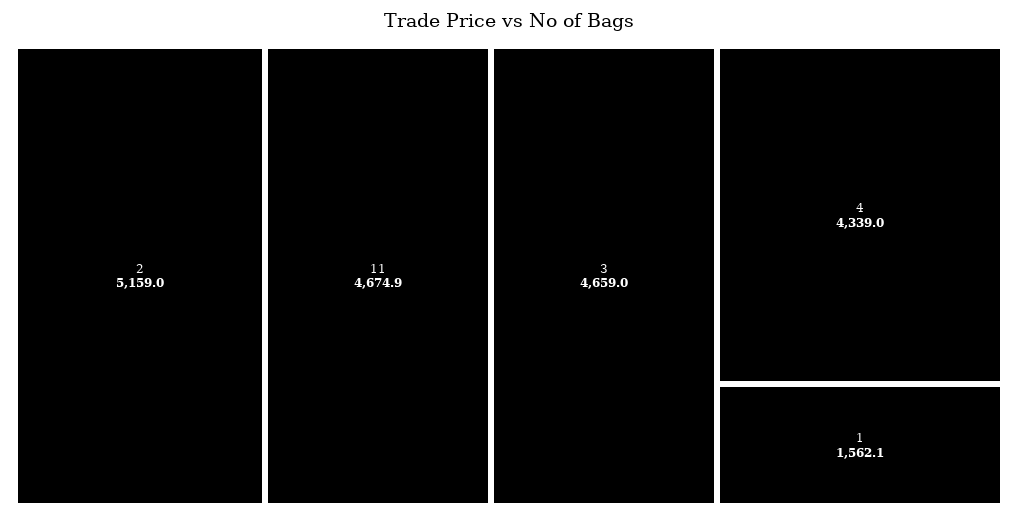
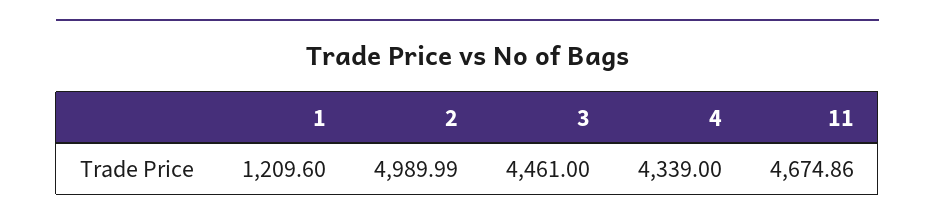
  {
-   "2": 5159,
+   "2": 4989.99,
    "11": 4674.86,
-   "3": 4659,
+   "3": 4461,
    "4": 4339,
-   "1": 1562.1
+   "1": 1209.6
  }

